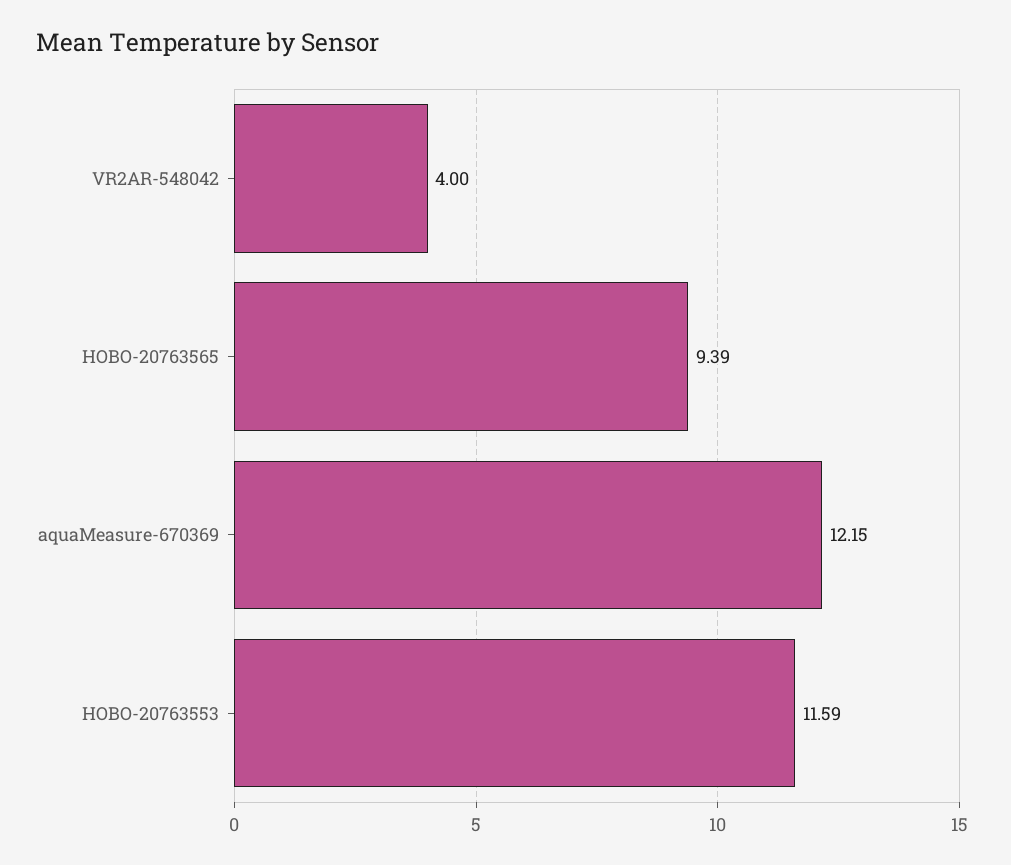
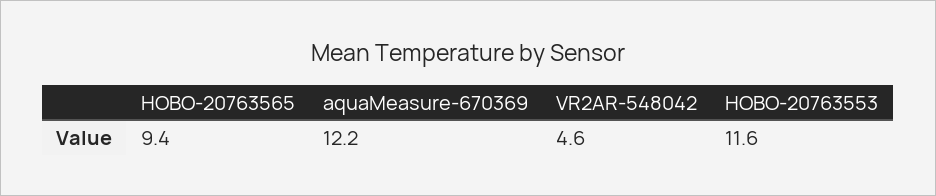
  {
-   "VR2AR-548042": 4,
+   "VR2AR-548042": 4.6,
    "HOBO-20763565": 9.39,
    "aquaMeasure-670369": 12.15,
    "HOBO-20763553": 11.59
  }

